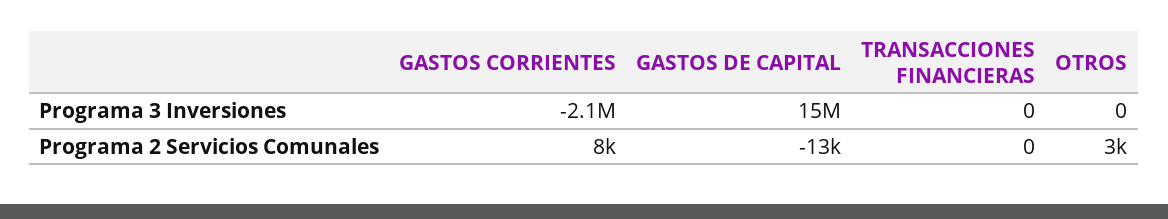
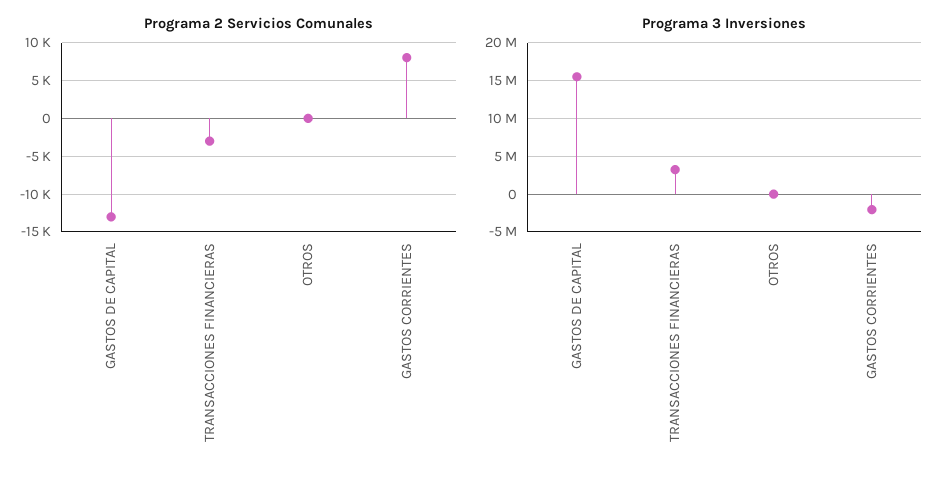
  {
    "Programa 3 Inversiones": {
      "GASTOS CORRIENTES": -2100000,
      "GASTOS DE CAPITAL": 15000000,
-     "TRANSACCIONES FINANCIERAS": 0,
+     "TRANSACCIONES FINANCIERAS": 3000000,
      "OTROS": 0
    },
    "Programa 2 Servicios Comunales": {
      "GASTOS CORRIENTES": 8000,
      "GASTOS DE CAPITAL": -13000,
-     "TRANSACCIONES FINANCIERAS": 0,
+     "TRANSACCIONES FINANCIERAS": -3000,
-     "OTROS": 3000
+     "OTROS": 0
    }
  }

